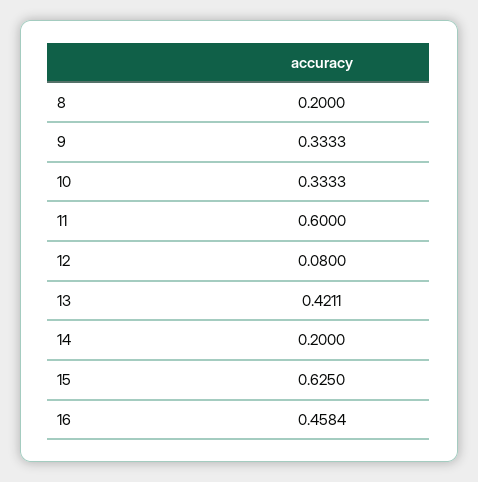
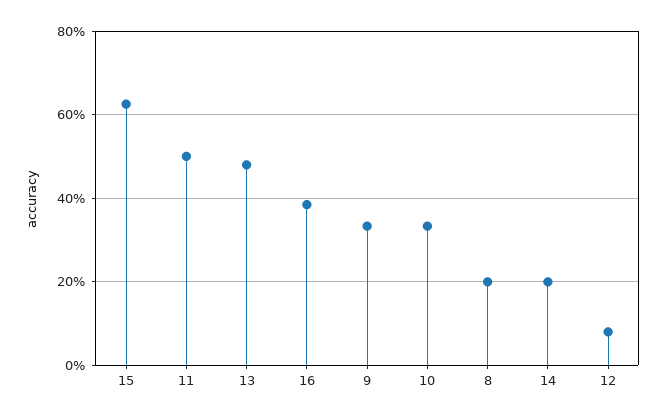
  {
    "8": 0.2,
    "9": 0.3333,
    "10": 0.3333,
-   "11": 0.6,
+   "11": 0.5,
    "12": 0.08,
-   "13": 0.4211,
+   "13": 0.48,
    "14": 0.2,
    "15": 0.625,
-   "16": 0.4584
+   "16": 0.38
  }

